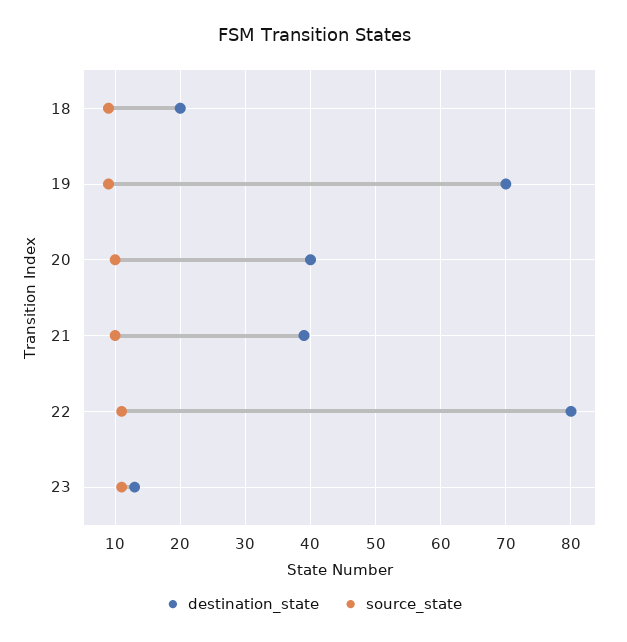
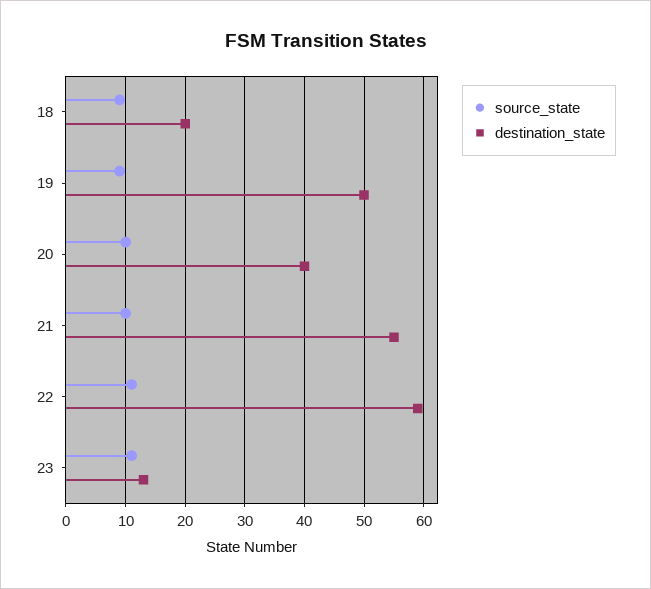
  {
    "destination_state": {
      "18": 20,
-     "19": 70,
+     "19": 50,
      "20": 40,
-     "21": 39,
+     "21": 55,
-     "22": 80,
+     "22": 60,
      "23": 13
    },
    "source_state": {
      "18": 9,
      "19": 9,
      "20": 10,
      "21": 10,
      "22": 11,
      "23": 11
    }
  }

